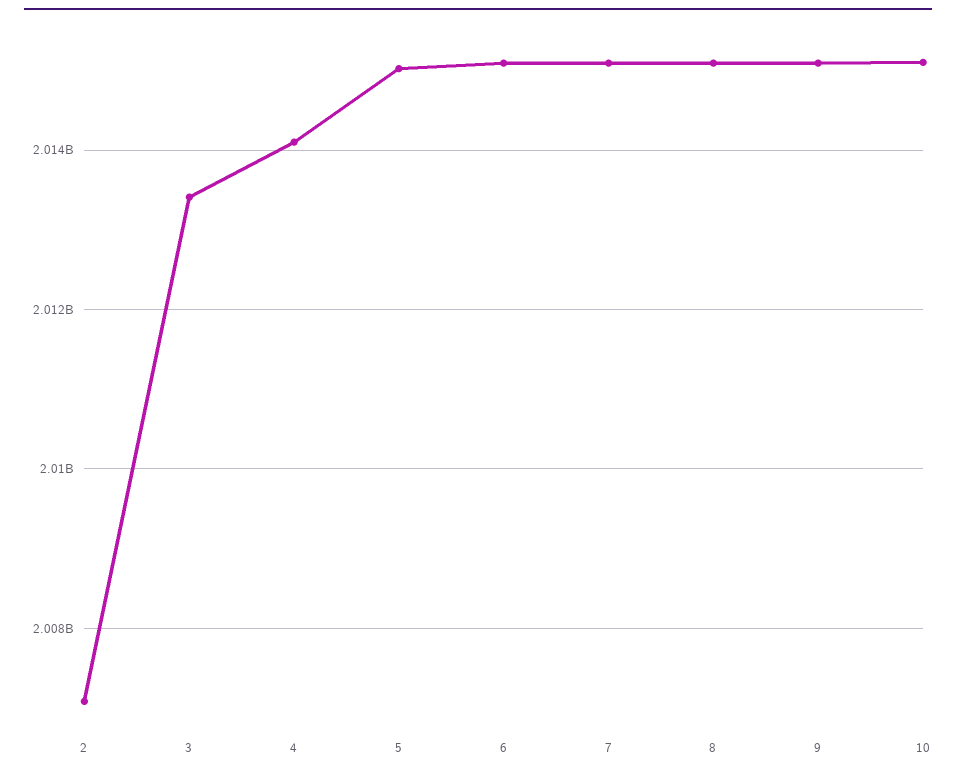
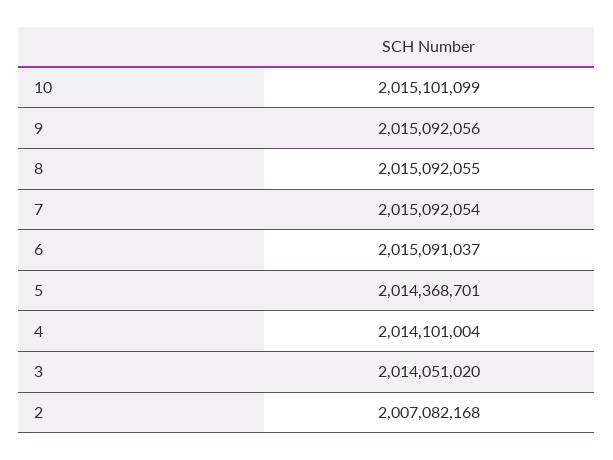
  {
    "2": 2007082168,
-   "3": 2013400000,
+   "3": 2014051020,
    "4": 2014101004,
-   "5": 2015000000,
+   "5": 2014368701,
    "6": 2015091037,
    "7": 2015092054,
    "8": 2015092055,
    "9": 2015092056,
    "10": 2015101099
  }

